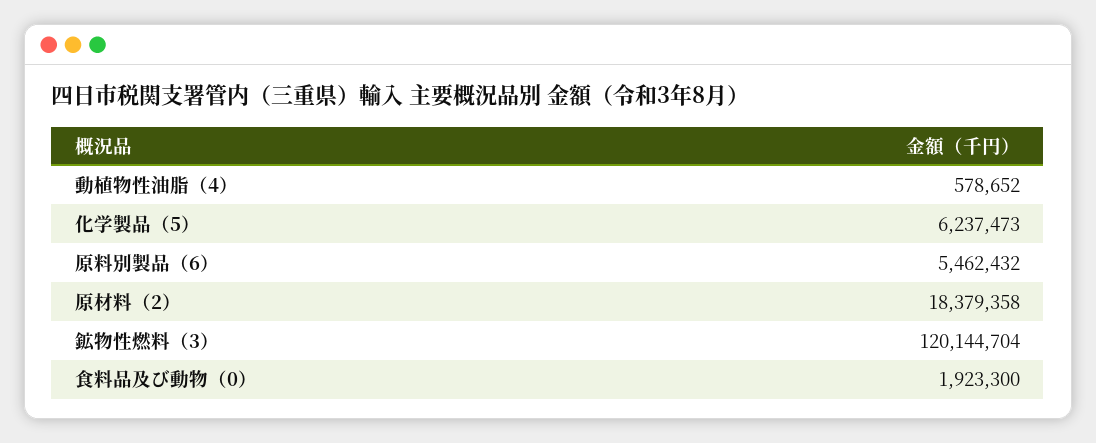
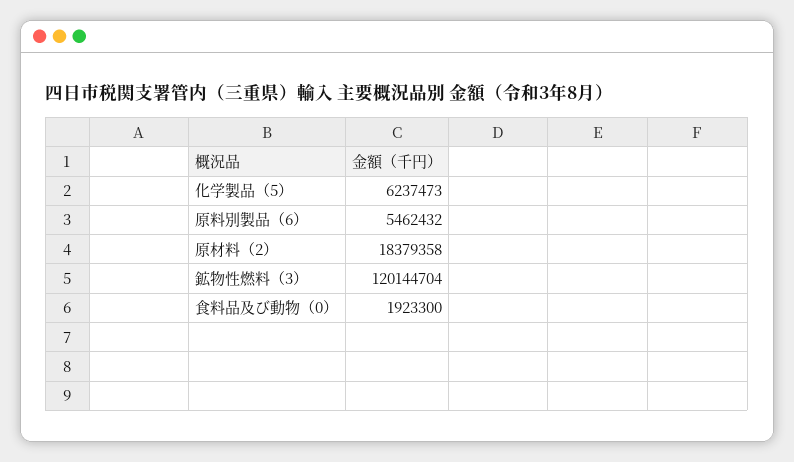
  {
-   "動植物性油脂（4）": 578652,
    "化学製品（5）": 6237473,
    "原料別製品（6）": 5462432,
    "原材料（2）": 18379358,
    "鉱物性燃料（3）": 120144704,
    "食料品及び動物（0）": 1923300
  }

